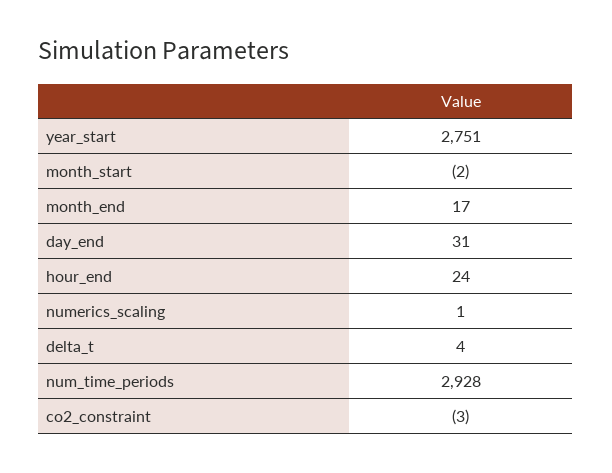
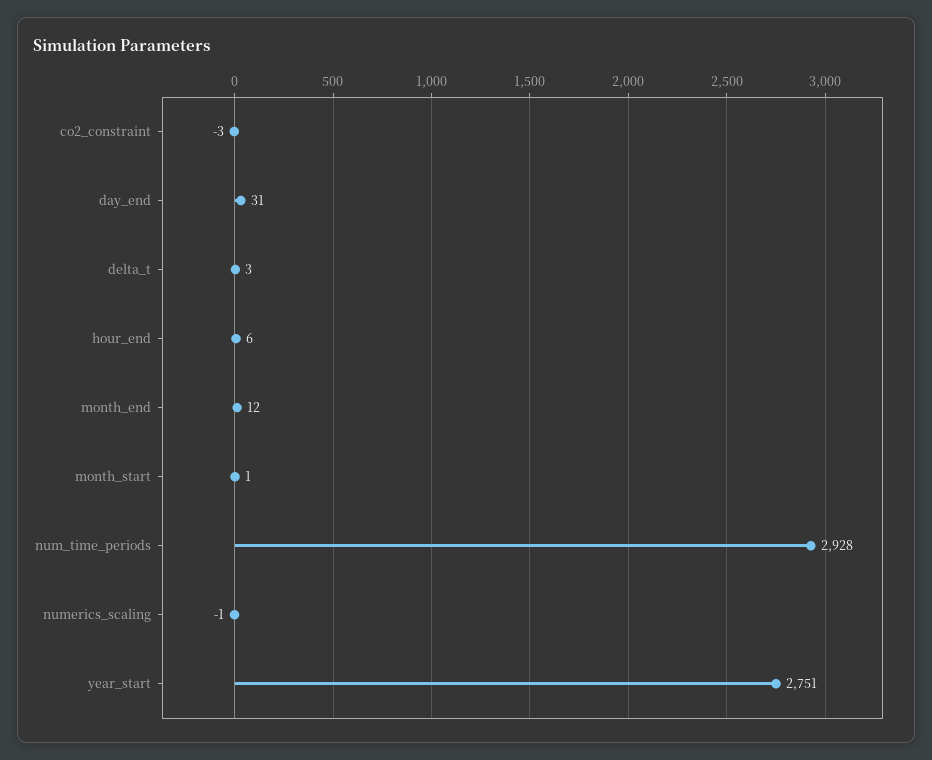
  {
    "year_start": 2751,
-   "month_start": -2,
+   "month_start": 1,
-   "month_end": 17,
+   "month_end": 12,
    "day_end": 31,
-   "hour_end": 24,
+   "hour_end": 6,
-   "numerics_scaling": 1,
+   "numerics_scaling": -1,
-   "delta_t": 4,
+   "delta_t": 3,
    "num_time_periods": 2928,
    "co2_constraint": -3
  }

